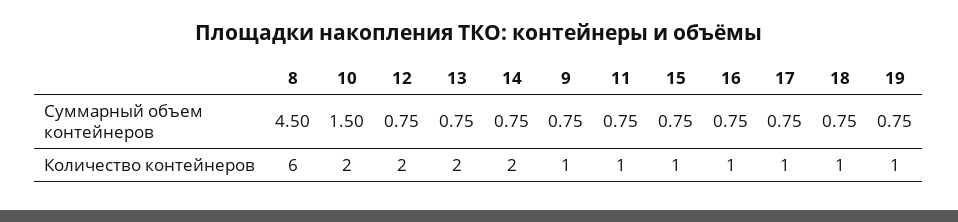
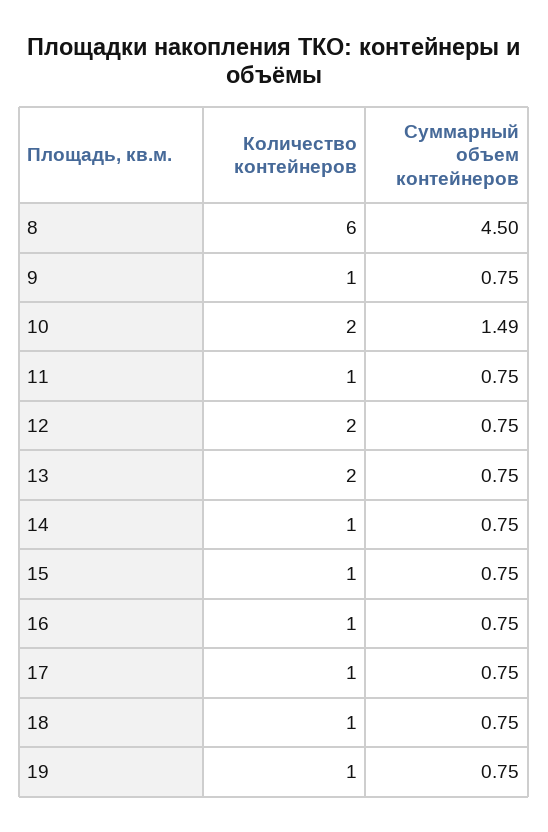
  {
    "8": {
      "Суммарный объем контейнеров": 4.5,
      "Количество контейнеров": 6
    },
    "10": {
-     "Суммарный объем контейнеров": 1.5,
+     "Суммарный объем контейнеров": 1.49,
      "Количество контейнеров": 2
    },
    "12": {
      "Суммарный объем контейнеров": 0.75,
      "Количество контейнеров": 2
    },
    "13": {
      "Суммарный объем контейнеров": 0.75,
      "Количество контейнеров": 2
    },
    "14": {
      "Суммарный объем контейнеров": 0.75,
-     "Количество контейнеров": 2
+     "Количество контейнеров": 1
    },
    "9": {
      "Суммарный объем контейнеров": 0.75,
      "Количество контейнеров": 1
    },
    "11": {
      "Суммарный объем контейнеров": 0.75,
      "Количество контейнеров": 1
    },
    "15": {
      "Суммарный объем контейнеров": 0.75,
      "Количество контейнеров": 1
    },
    "16": {
      "Суммарный объем контейнеров": 0.75,
      "Количество контейнеров": 1
    },
    "17": {
      "Суммарный объем контейнеров": 0.75,
      "Количество контейнеров": 1
    },
    "18": {
      "Суммарный объем контейнеров": 0.75,
      "Количество контейнеров": 1
    },
    "19": {
      "Суммарный объем контейнеров": 0.75,
      "Количество контейнеров": 1
    }
  }

